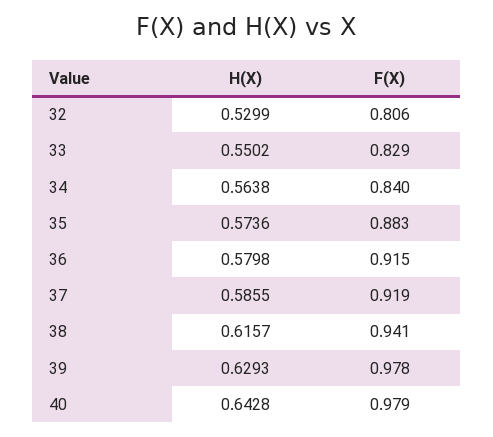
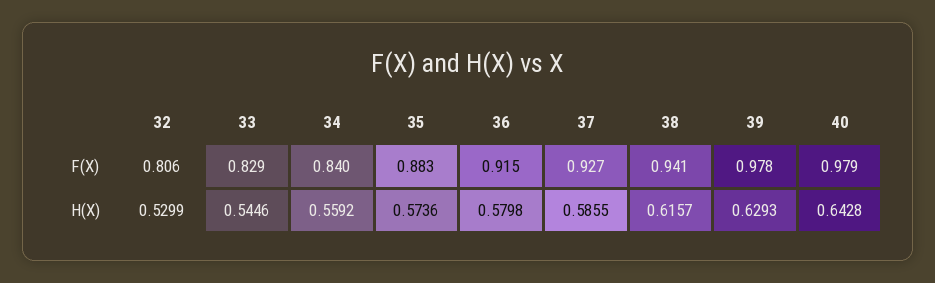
  {
    "H(X)": {
      "32": 0.5299,
-     "33": 0.5502,
+     "33": 0.5446,
-     "34": 0.5638,
+     "34": 0.5592,
      "35": 0.5736,
      "36": 0.5798,
      "37": 0.5855,
      "38": 0.6157,
      "39": 0.6293,
      "40": 0.6428
    },
    "F(X)": {
      "32": 0.806,
      "33": 0.829,
      "34": 0.84,
      "35": 0.883,
      "36": 0.915,
-     "37": 0.919,
+     "37": 0.927,
      "38": 0.941,
      "39": 0.978,
      "40": 0.979
    }
  }

